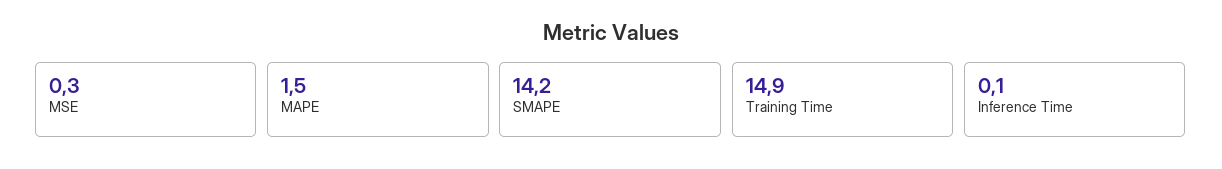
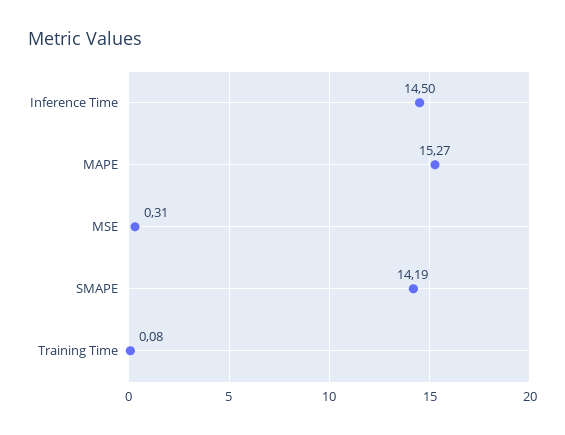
  {
    "MSE": 0.31,
-   "MAPE": 1.5,
+   "MAPE": 15.27,
    "SMAPE": 14.19,
-   "Training Time": 14.9,
+   "Training Time": 0.08,
-   "Inference Time": 0.1
+   "Inference Time": 14.5
  }

